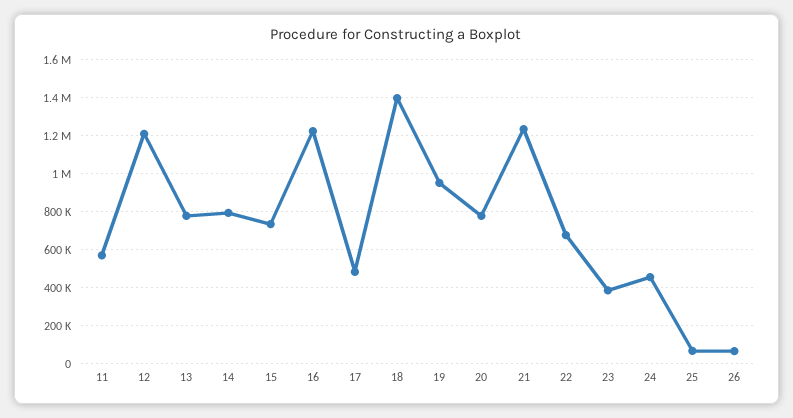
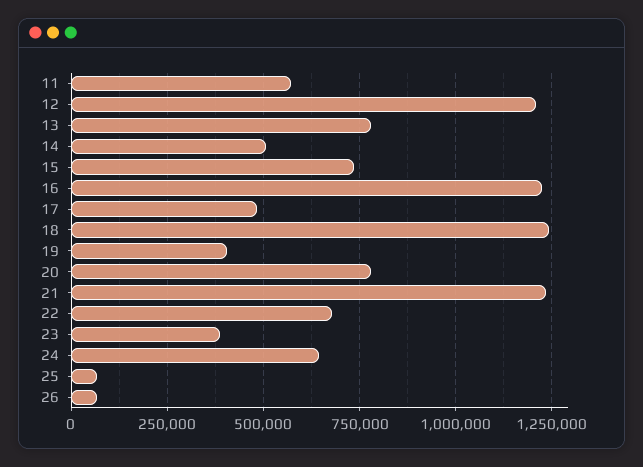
  {
    "11": 575000,
    "12": 1200000,
    "13": 775000,
-   "14": 800000,
+   "14": 500000,
    "15": 725000,
    "16": 1225000,
    "17": 475000,
-   "18": 1400000,
+   "18": 1250000,
-   "19": 950000,
+   "19": 400000,
    "20": 775000,
    "21": 1225000,
    "22": 675000,
    "23": 375000,
-   "24": 450000,
+   "24": 650000,
    "25": 75000,
    "26": 75000
  }

